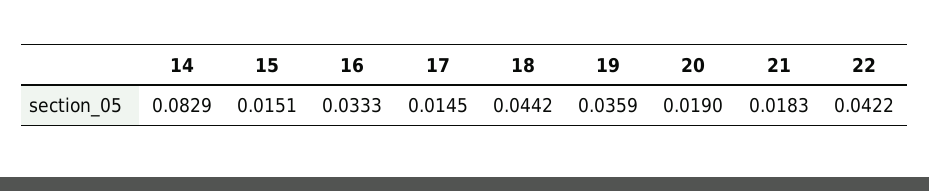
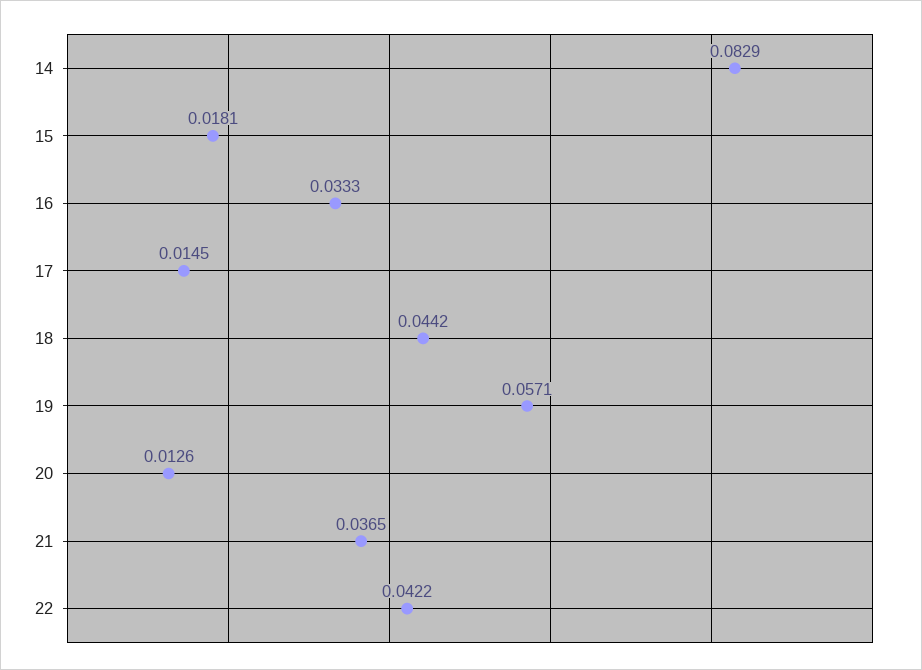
  {
    "14": 0.0829,
-   "15": 0.0151,
+   "15": 0.0181,
    "16": 0.0333,
    "17": 0.0145,
    "18": 0.0442,
-   "19": 0.0359,
+   "19": 0.0571,
-   "20": 0.019,
+   "20": 0.0126,
-   "21": 0.0183,
+   "21": 0.0365,
    "22": 0.0422
  }

